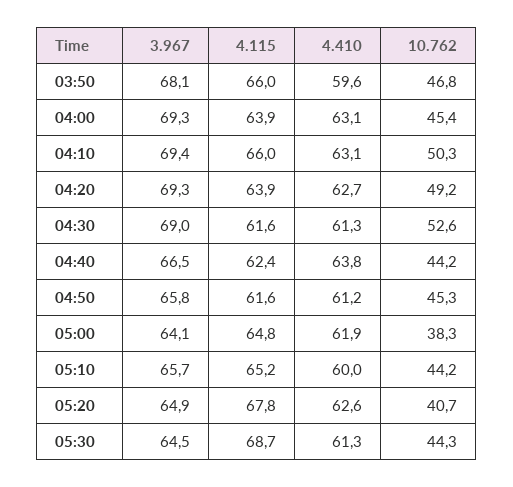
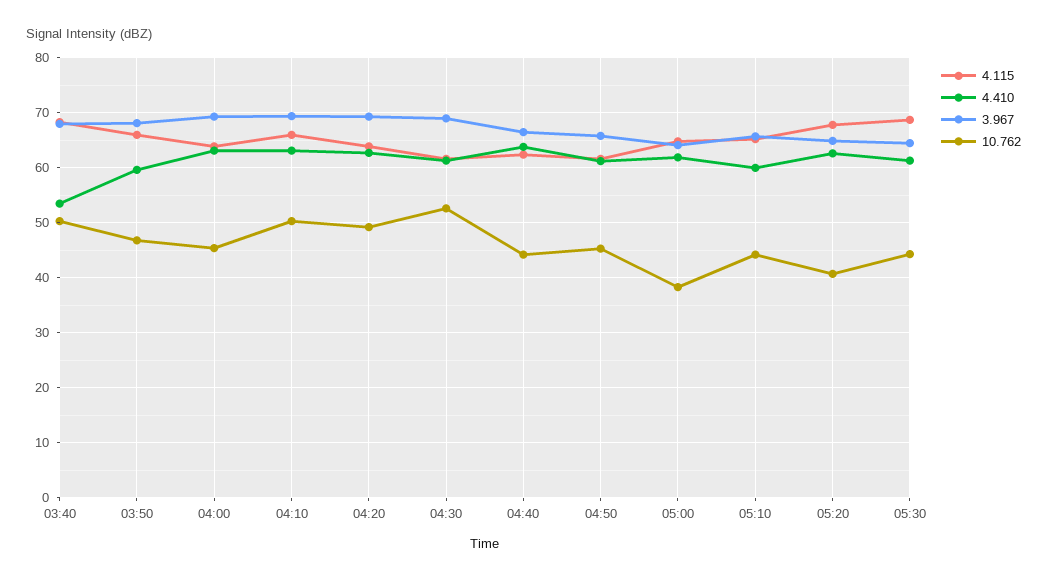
  {
    "3.967": {
      "03:50": 68.1,
      "04:00": 69.3,
      "04:10": 69.4,
      "04:20": 69.3,
      "04:30": 69,
      "04:40": 66.5,
      "04:50": 65.8,
      "05:00": 64.1,
      "05:10": 65.7,
      "05:20": 64.9,
-     "05:30": 64.5
+     "05:30": 64.5,
+     "03:40": 68
    },
    "4.115": {
      "03:50": 66,
      "04:00": 63.9,
      "04:10": 66,
      "04:20": 63.9,
      "04:30": 61.6,
      "04:40": 62.4,
      "04:50": 61.6,
      "05:00": 64.8,
      "05:10": 65.2,
      "05:20": 67.8,
-     "05:30": 68.7
+     "05:30": 68.7,
+     "03:40": 68
    },
    "4.410": {
      "03:50": 59.6,
      "04:00": 63.1,
      "04:10": 63.1,
      "04:20": 62.7,
      "04:30": 61.3,
      "04:40": 63.8,
      "04:50": 61.2,
      "05:00": 61.9,
      "05:10": 60,
      "05:20": 62.6,
-     "05:30": 61.3
+     "05:30": 61.3,
+     "03:40": 54
    },
    "10.762": {
      "03:50": 46.8,
      "04:00": 45.4,
      "04:10": 50.3,
      "04:20": 49.2,
      "04:30": 52.6,
      "04:40": 44.2,
      "04:50": 45.3,
      "05:00": 38.3,
      "05:10": 44.2,
      "05:20": 40.7,
-     "05:30": 44.3
+     "05:30": 44.3,
+     "03:40": 50
    }
  }

